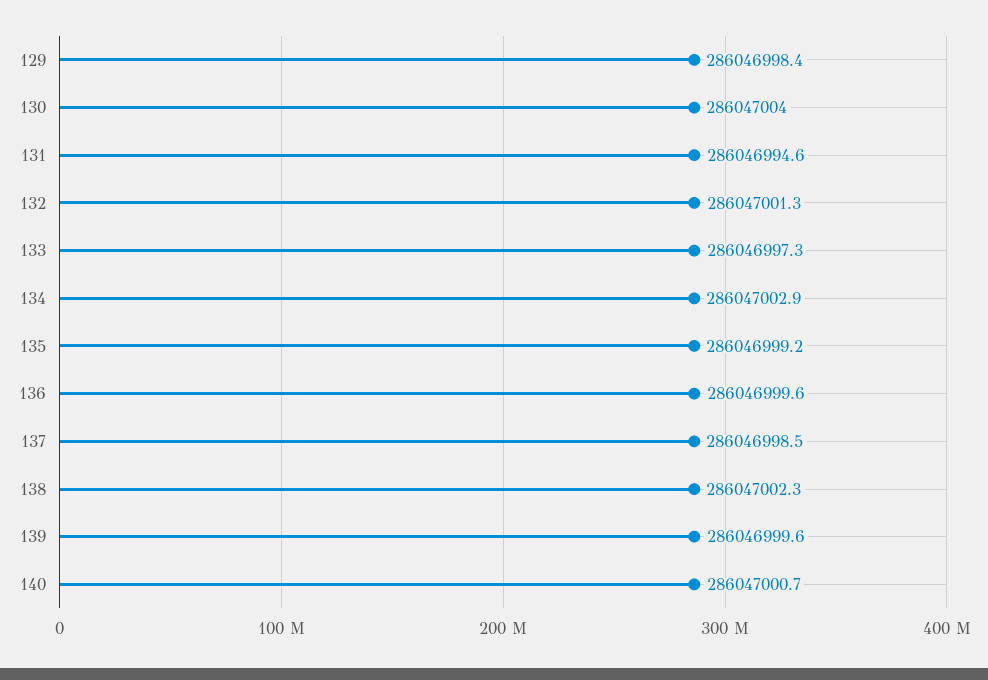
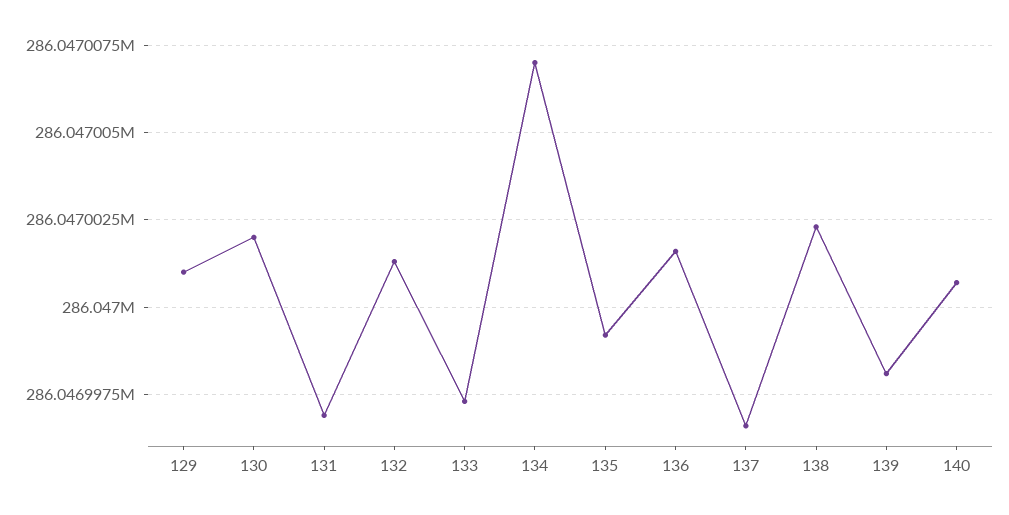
  {
-   "129": 286046998.4,
+   "129": 286047001,
-   "130": 286047004,
+   "130": 286047002,
-   "131": 286046994.6,
+   "131": 286046997,
    "132": 286047001.3,
    "133": 286046997.3,
-   "134": 286047002.9,
+   "134": 286047007,
    "135": 286046999.2,
-   "136": 286046999.6,
+   "136": 286047001.5,
-   "137": 286046998.5,
+   "137": 286046996.5,
    "138": 286047002.3,
-   "139": 286046999.6,
+   "139": 286046998,
    "140": 286047000.7
  }

